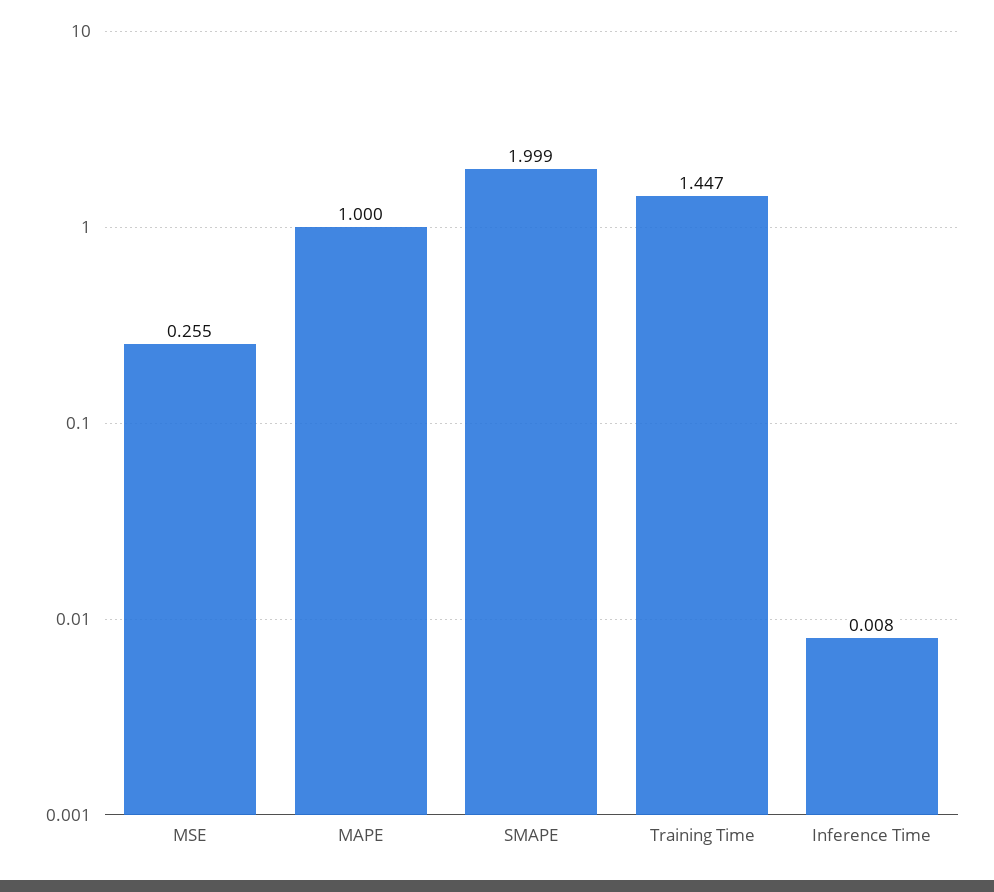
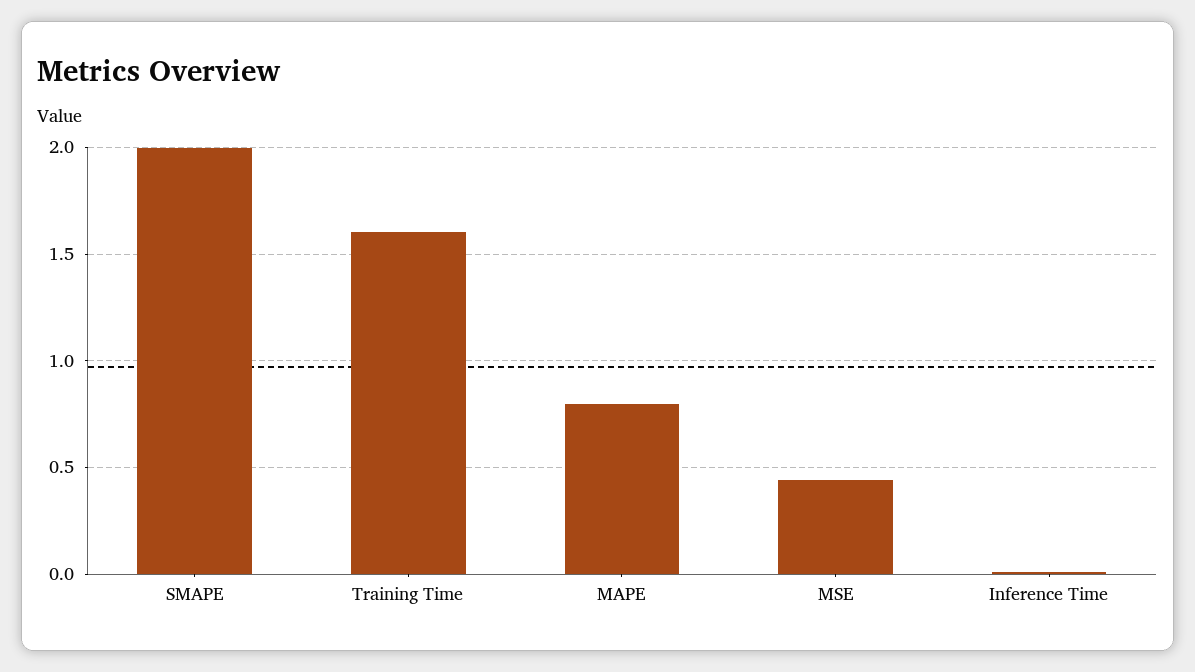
  {
-   "MSE": 0.255,
+   "MSE": 0.45,
-   "MAPE": 1,
+   "MAPE": 0.8,
    "SMAPE": 1.999,
-   "Training Time": 1.447,
+   "Training Time": 1.6,
    "Inference Time": 0.008
  }

